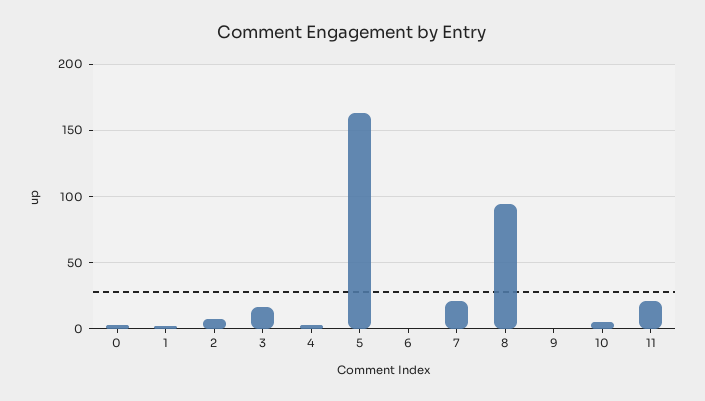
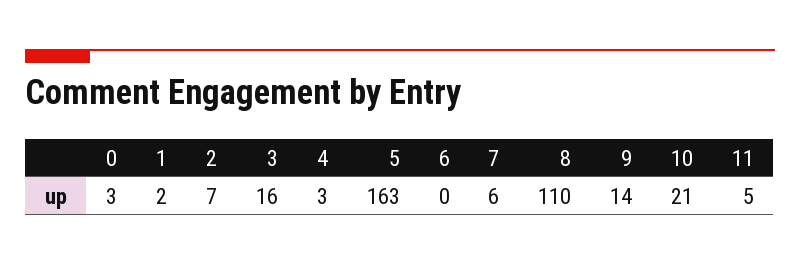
  {
    "0": 3,
    "1": 2,
    "2": 7,
    "3": 16,
    "4": 3,
    "5": 163,
    "6": 0,
-   "7": 20,
+   "7": 6,
-   "8": 95,
+   "8": 110,
-   "9": 0,
+   "9": 14,
-   "10": 5,
+   "10": 21,
-   "11": 20
+   "11": 5
  }

